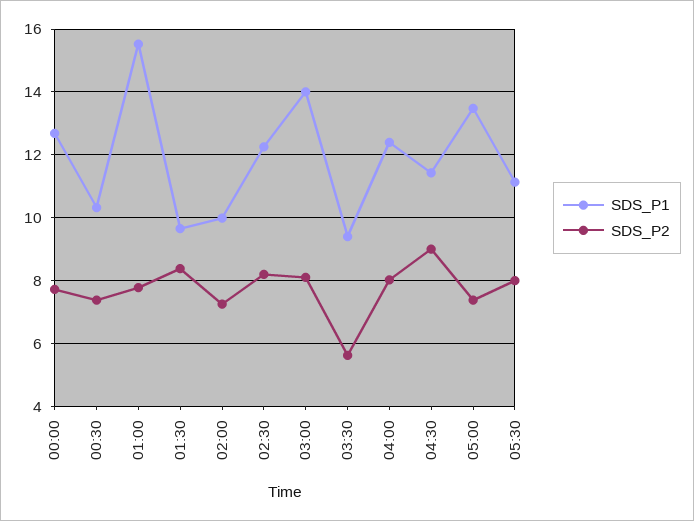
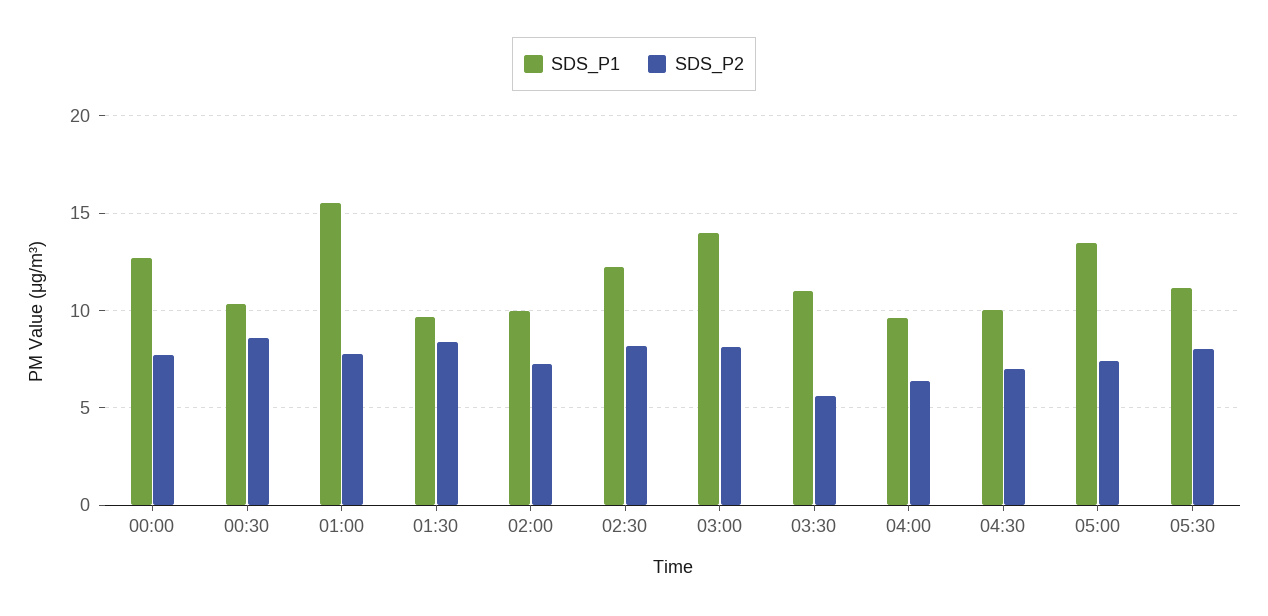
  {
    "SDS_P1": {
      "00:00": 12.6,
      "00:30": 10.4,
      "01:00": 15.6,
      "01:30": 9.6,
      "02:00": 10,
      "02:30": 12.2,
      "03:00": 14,
-     "03:30": 9.4,
+     "03:30": 11,
-     "04:00": 12.4,
+     "04:00": 9.5,
-     "04:30": 11.4,
+     "04:30": 10,
      "05:00": 13.4,
      "05:30": 11.2
    },
    "SDS_P2": {
      "00:00": 7.8,
-     "00:30": 7.4,
+     "00:30": 8.5,
      "01:00": 7.8,
      "01:30": 8.4,
      "02:00": 7.2,
      "02:30": 8.2,
      "03:00": 8.2,
      "03:30": 5.6,
-     "04:00": 8,
+     "04:00": 6.5,
-     "04:30": 9,
+     "04:30": 7,
      "05:00": 7.4,
      "05:30": 8
    }
  }

